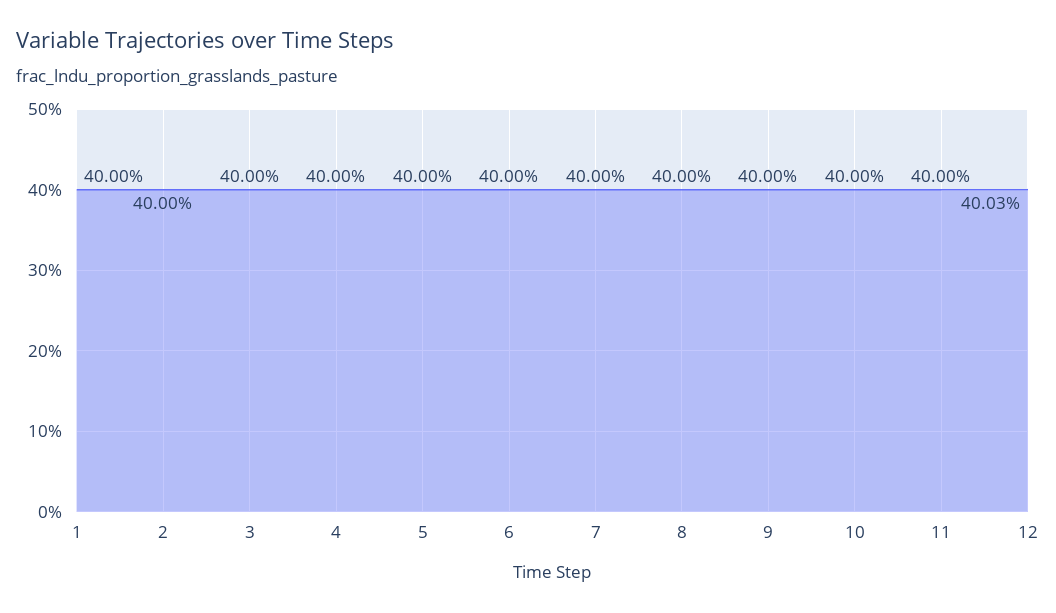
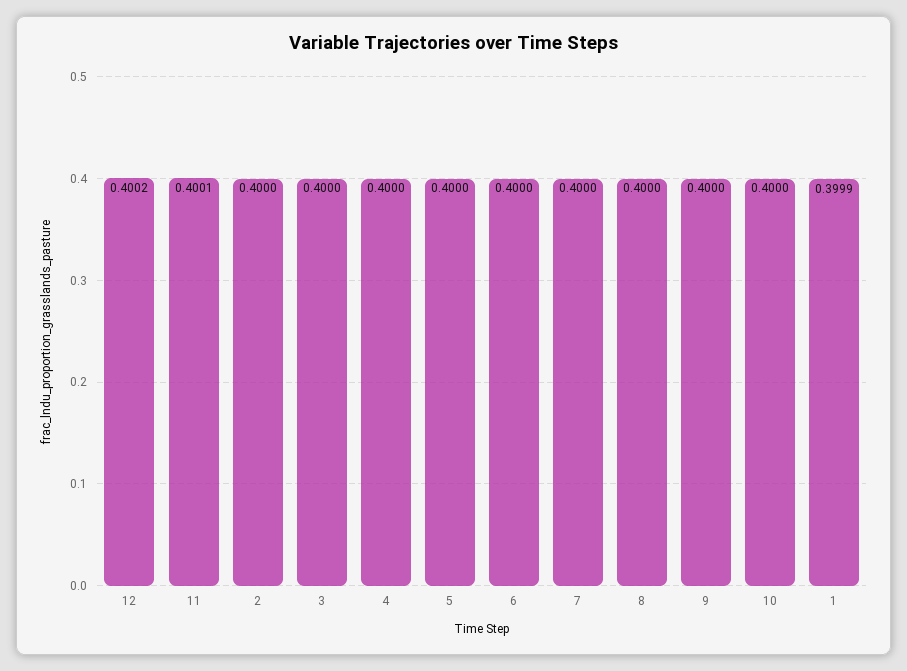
  {
-   "1": 0.4,
+   "1": 0.3999,
    "2": 0.4,
    "3": 0.4,
    "4": 0.4,
    "5": 0.4,
    "6": 0.4,
    "7": 0.4,
    "8": 0.4,
    "9": 0.4,
    "10": 0.4,
-   "11": 0.4,
+   "11": 0.4001,
-   "12": 0.4003
+   "12": 0.4002
  }

